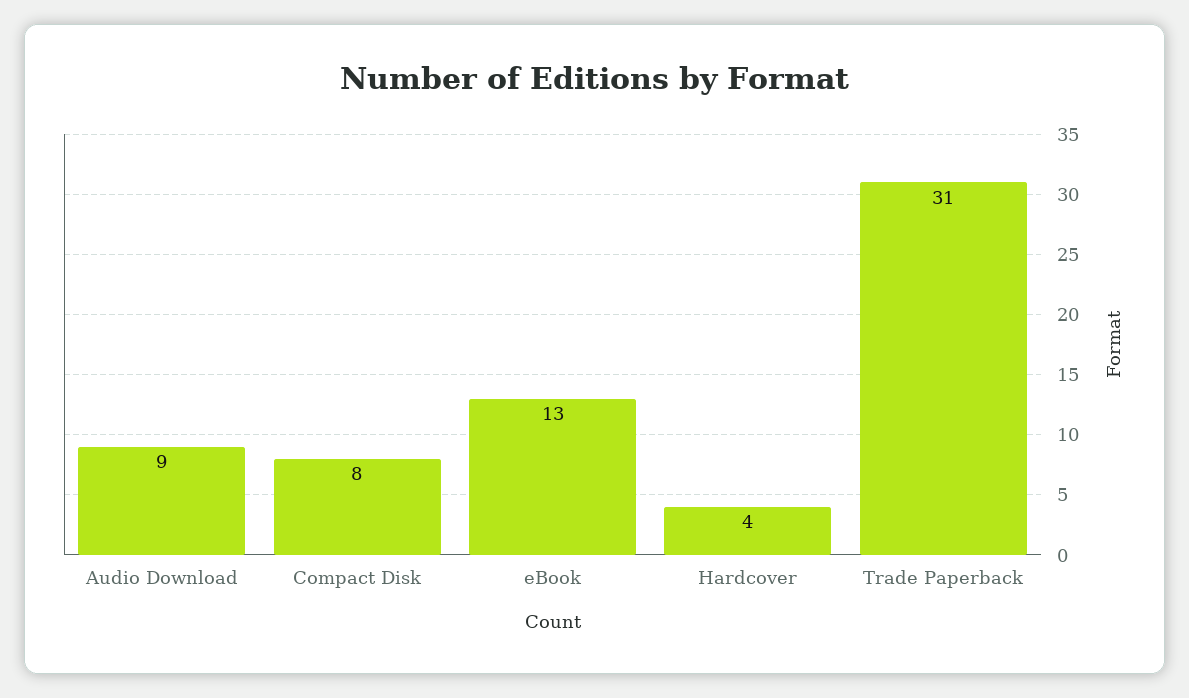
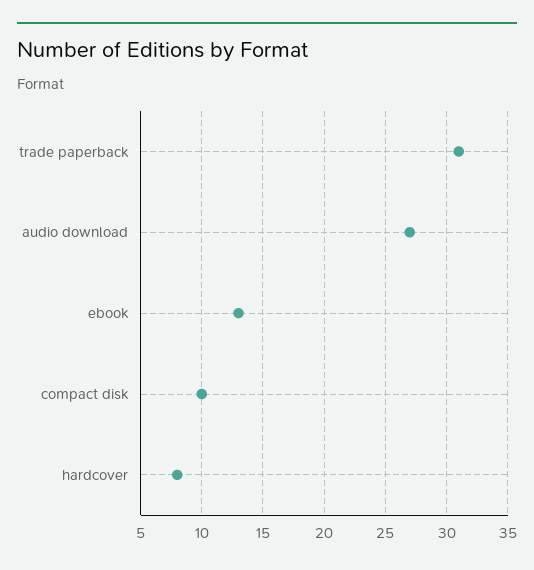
  {
-   "Audio Download": 9,
+   "Audio Download": 27,
-   "Compact Disk": 8,
+   "Compact Disk": 10,
    "eBook": 13,
-   "Hardcover": 4,
+   "Hardcover": 8,
    "Trade Paperback": 31
  }

